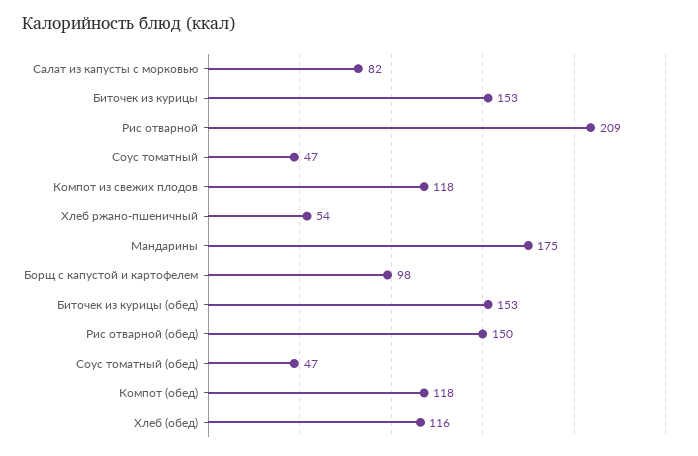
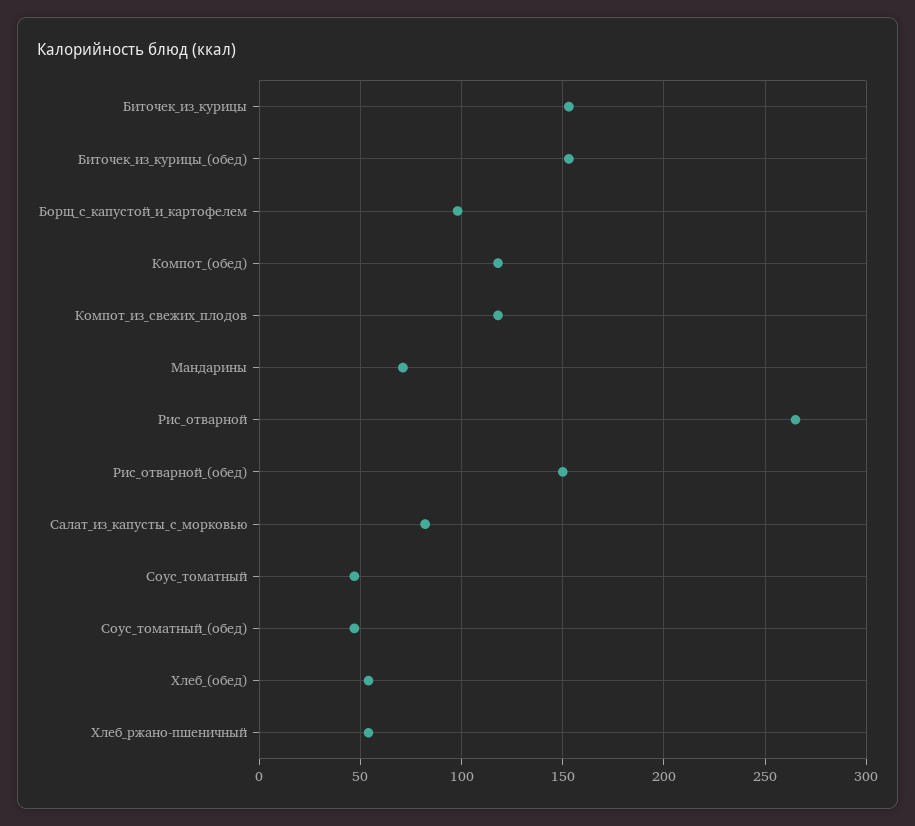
  {
    "Салат из капусты с морковью": 82,
    "Биточек из курицы": 153,
-   "Рис отварной": 209,
+   "Рис отварной": 265,
    "Соус томатный": 47,
    "Компот из свежих плодов": 118,
    "Хлеб ржано-пшеничный": 54,
-   "Мандарины": 175,
+   "Мандарины": 70,
    "Борщ с капустой и картофелем": 98,
    "Биточек из курицы (обед)": 153,
    "Рис отварной (обед)": 150,
    "Соус томатный (обед)": 47,
    "Компот (обед)": 118,
-   "Хлеб (обед)": 116
+   "Хлеб (обед)": 55
  }

